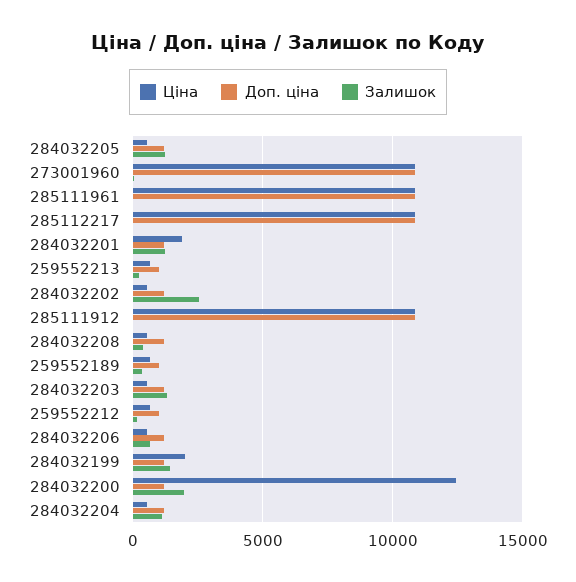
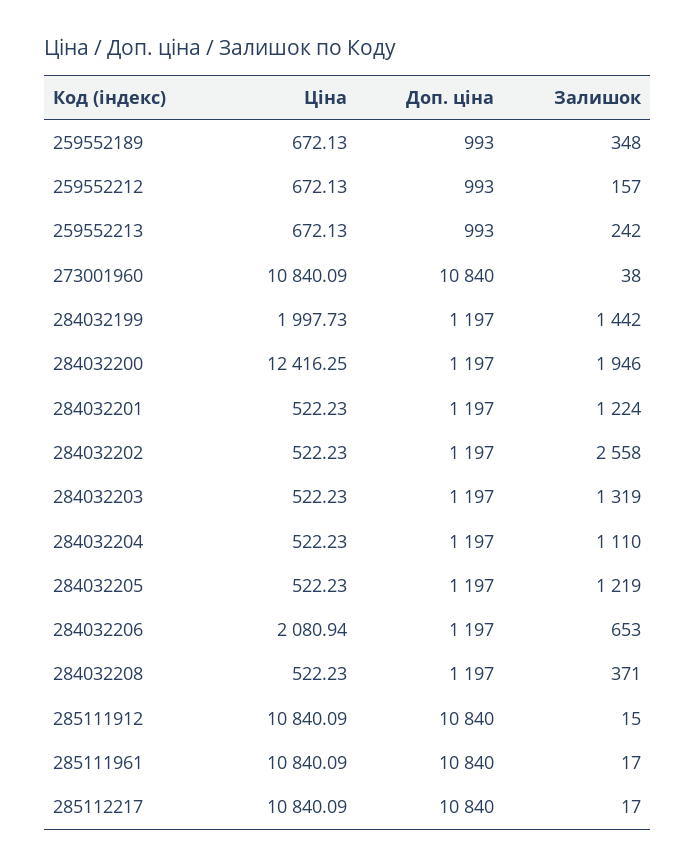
  {
    "Ціна": {
      "284032205": 522.23,
      "273001960": 10840.09,
      "285111961": 10840.09,
      "285112217": 10840.09,
-     "284032201": 2000,
+     "284032201": 522.23,
      "259552213": 672.13,
      "284032202": 522.23,
      "285111912": 10840.09,
      "284032208": 522.23,
      "259552189": 672.13,
      "284032203": 522.23,
      "259552212": 672.13,
-     "284032206": 500,
+     "284032206": 2080.94,
      "284032199": 1997.73,
      "284032200": 12416.25,
      "284032204": 522.23
    },
    "Доп. ціна": {
      "284032205": 1197,
      "273001960": 10840,
      "285111961": 10840,
      "285112217": 10840,
      "284032201": 1197,
      "259552213": 993,
      "284032202": 1197,
      "285111912": 10840,
      "284032208": 1197,
      "259552189": 993,
      "284032203": 1197,
      "259552212": 993,
      "284032206": 1197,
      "284032199": 1197,
      "284032200": 1197,
      "284032204": 1197
    },
    "Залишок": {
      "284032205": 1219,
      "273001960": 38,
      "285111961": 17,
      "285112217": 17,
      "284032201": 1224,
      "259552213": 242,
      "284032202": 2558,
      "285111912": 15,
      "284032208": 371,
      "259552189": 348,
      "284032203": 1319,
      "259552212": 157,
      "284032206": 653,
      "284032199": 1442,
      "284032200": 1946,
      "284032204": 1110
    }
  }

